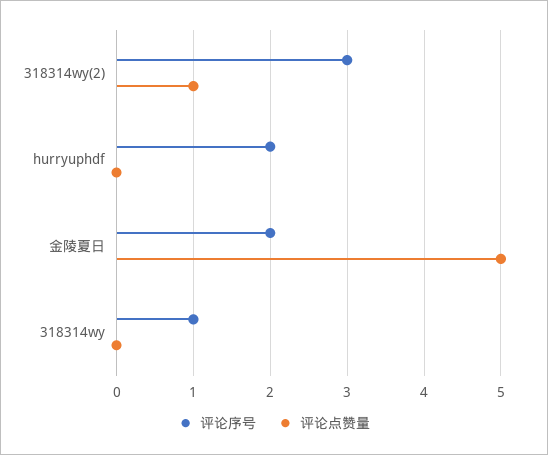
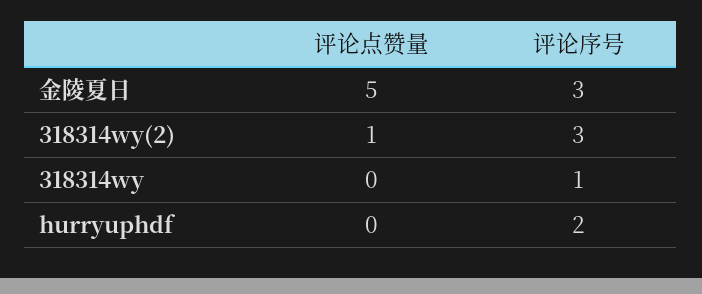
  {
    "评论序号": {
      "318314wy(2)": 3,
      "hurryuphdf": 2,
-     "金陵夏日": 2,
+     "金陵夏日": 3,
      "318314wy": 1
    },
    "评论点赞量": {
      "318314wy(2)": 1,
      "hurryuphdf": 0,
      "金陵夏日": 5,
      "318314wy": 0
    }
  }

